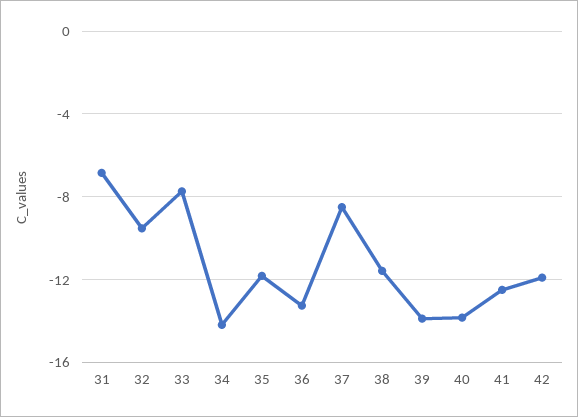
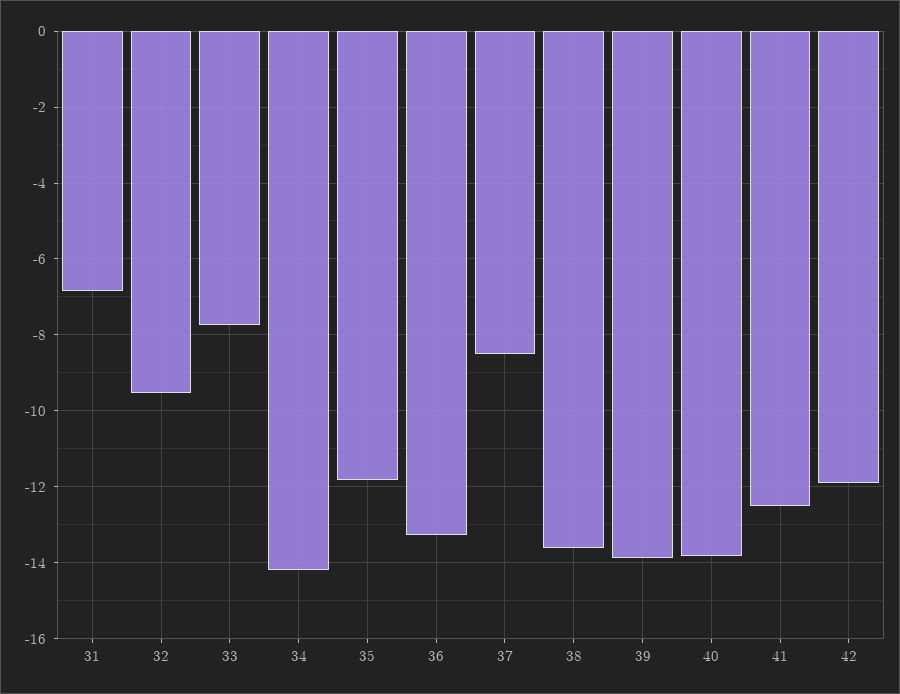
  {
    "31": -6.8,
    "32": -9.6,
    "33": -7.8,
    "34": -14.2,
    "35": -11.8,
    "36": -13.2,
    "37": -8.6,
-   "38": -11.5,
+   "38": -13.6,
    "39": -13.8,
    "40": -13.8,
    "41": -12.6,
    "42": -12
  }

